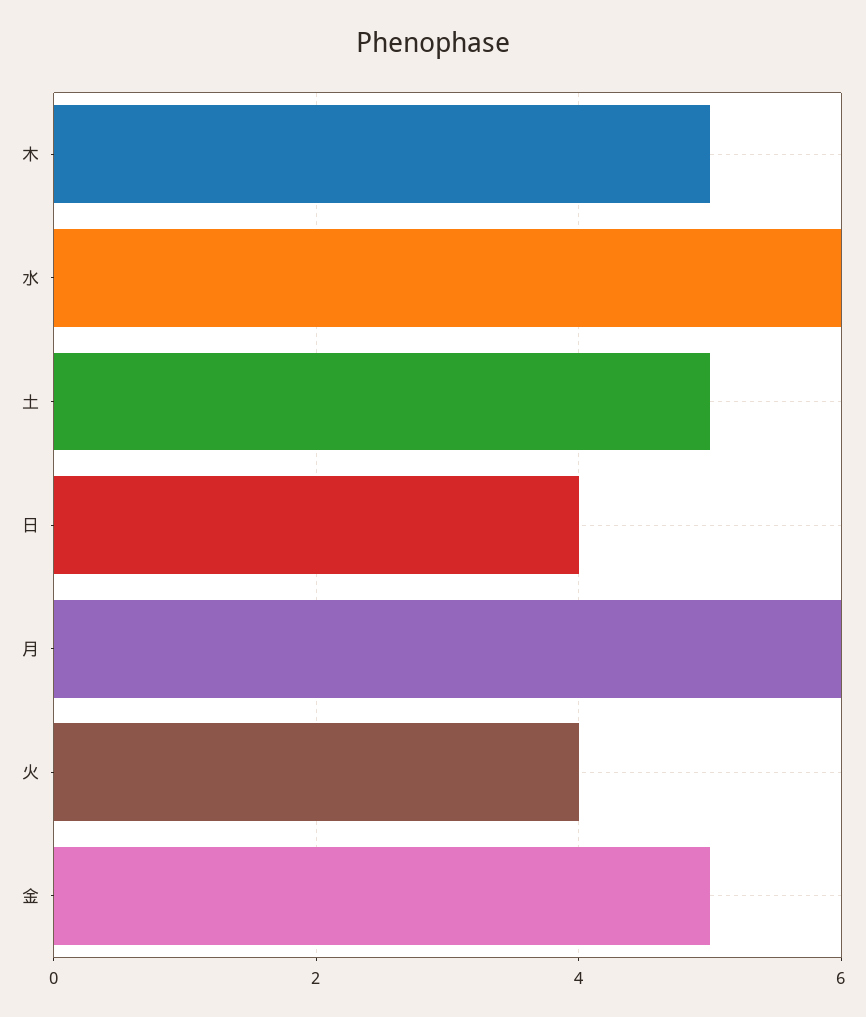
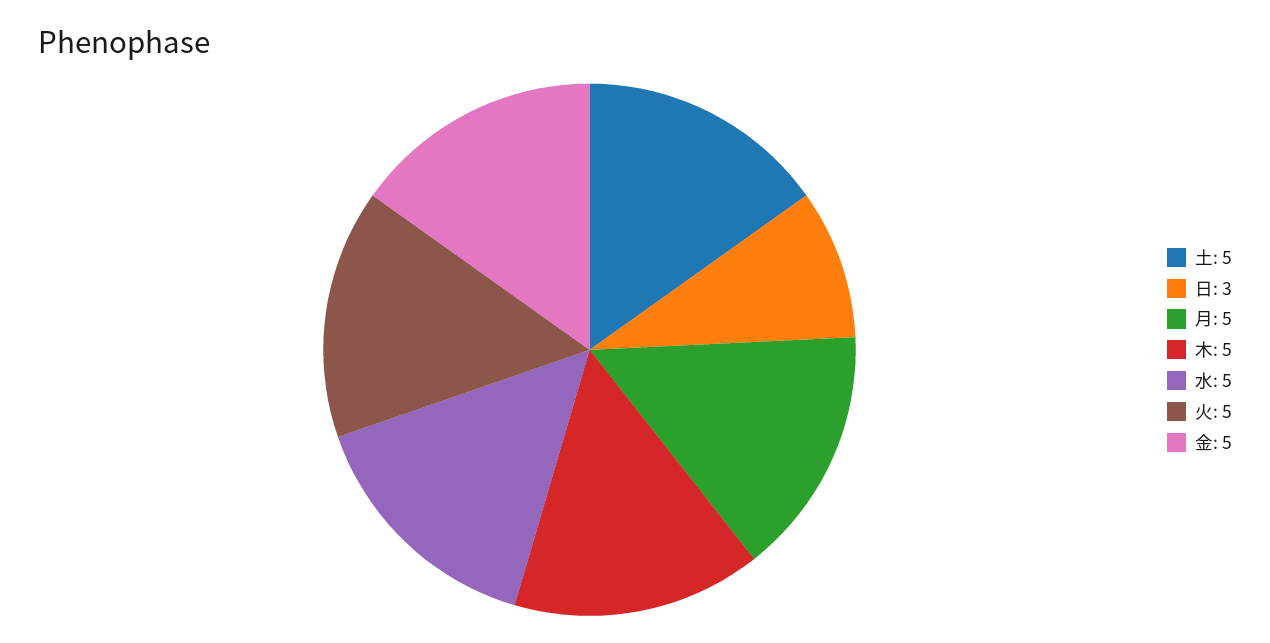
  {
    "木": 5,
-   "水": 6,
+   "水": 5,
    "土": 5,
-   "日": 4,
+   "日": 3,
-   "月": 6,
+   "月": 5,
-   "火": 4,
+   "火": 5,
    "金": 5
  }

